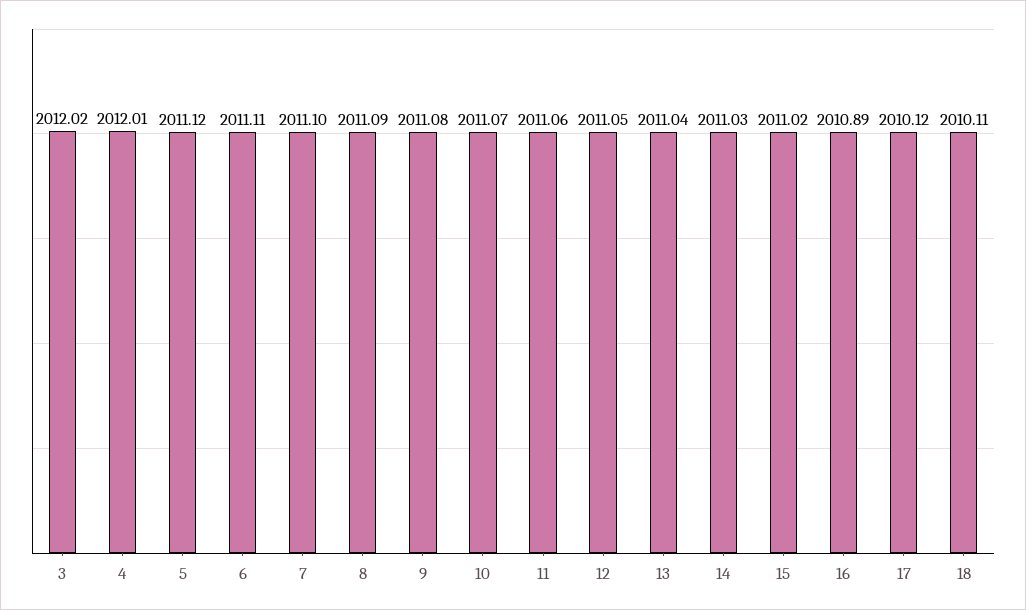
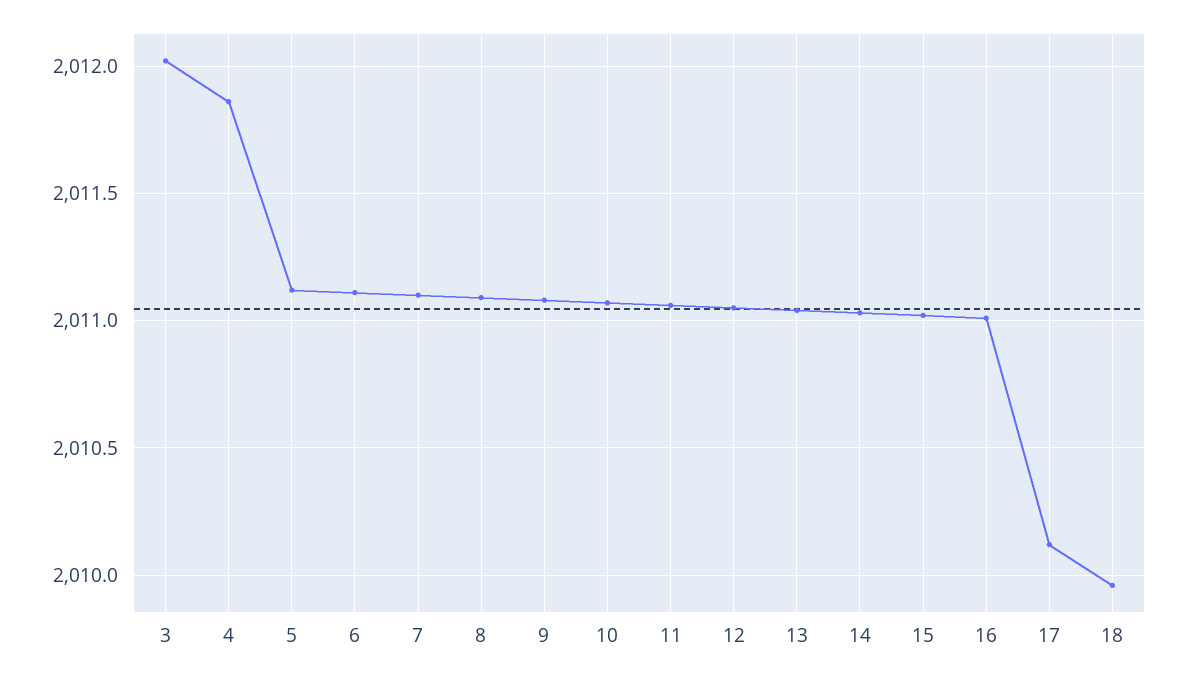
  {
    "3": 2012.02,
-   "4": 2012.01,
+   "4": 2011.85,
    "5": 2011.12,
    "6": 2011.11,
    "7": 2011.1,
    "8": 2011.09,
    "9": 2011.08,
    "10": 2011.07,
    "11": 2011.06,
    "12": 2011.05,
    "13": 2011.04,
    "14": 2011.03,
    "15": 2011.02,
-   "16": 2010.89,
+   "16": 2011,
    "17": 2010.12,
-   "18": 2010.11
+   "18": 2009.95
  }

